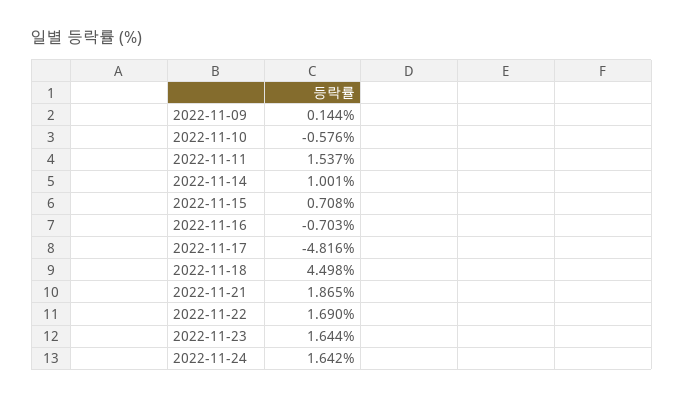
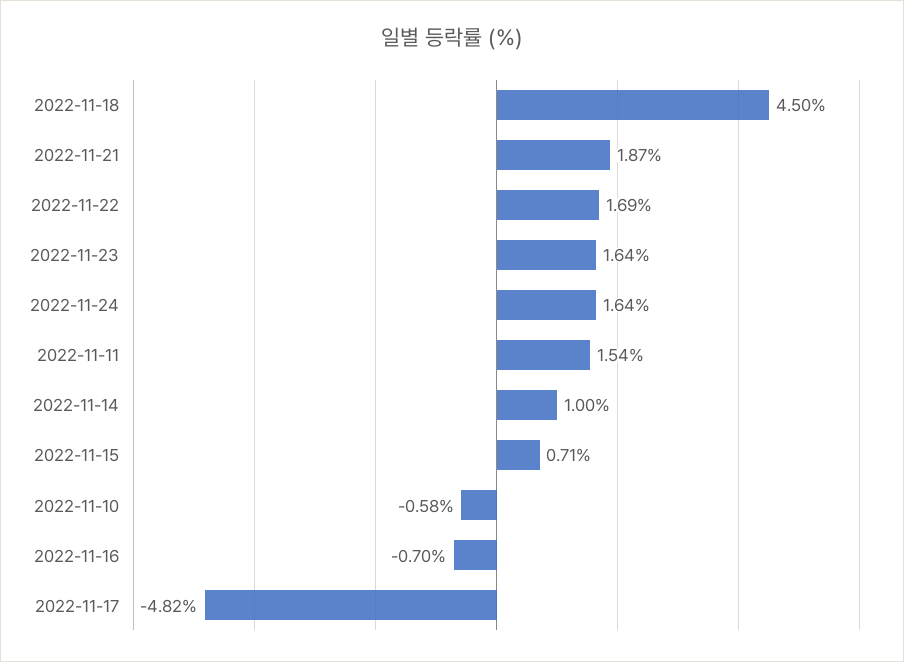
  {
-   "2022-11-09": 0.144,
    "2022-11-10": -0.576,
    "2022-11-11": 1.537,
    "2022-11-14": 1.001,
    "2022-11-15": 0.708,
    "2022-11-16": -0.703,
    "2022-11-17": -4.816,
    "2022-11-18": 4.498,
    "2022-11-21": 1.865,
    "2022-11-22": 1.69,
    "2022-11-23": 1.644,
    "2022-11-24": 1.642
  }

